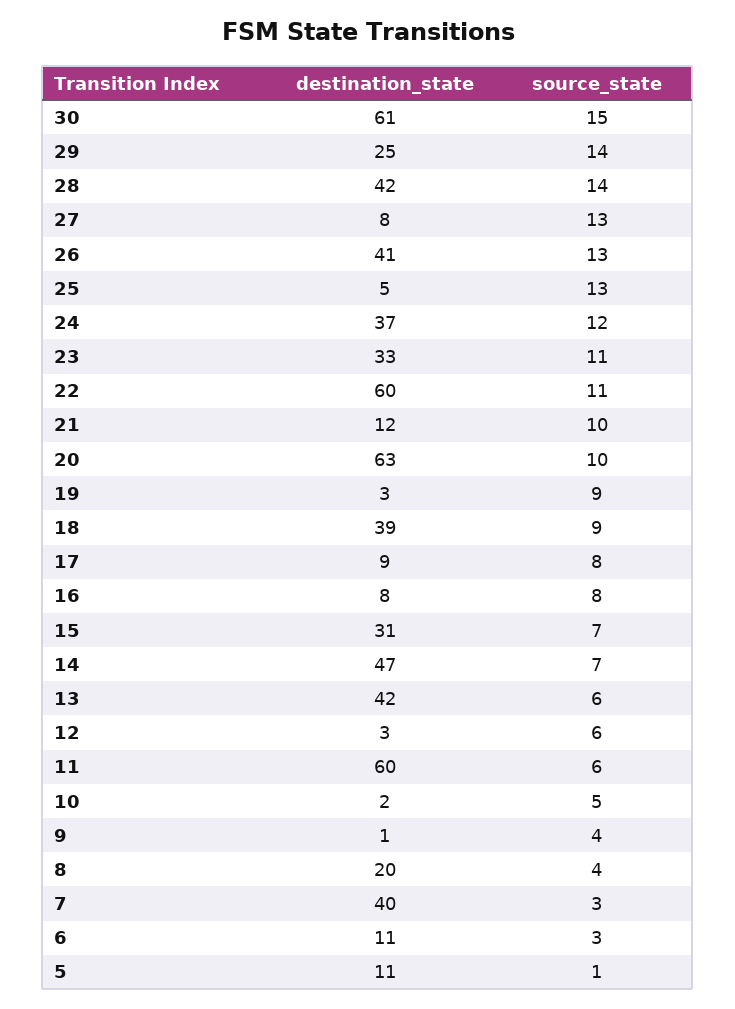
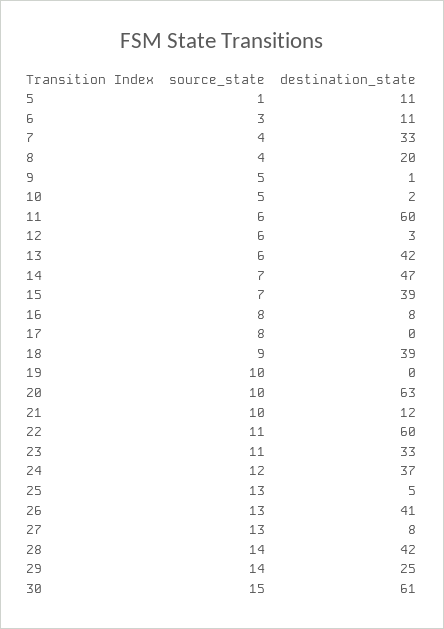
  {
    "destination_state": {
      "30": 61,
      "29": 25,
      "28": 42,
      "27": 8,
      "26": 41,
      "25": 5,
      "24": 37,
      "23": 33,
      "22": 60,
      "21": 12,
      "20": 63,
-     "19": 3,
+     "19": 0,
      "18": 39,
-     "17": 9,
+     "17": 0,
      "16": 8,
-     "15": 31,
+     "15": 39,
      "14": 47,
      "13": 42,
      "12": 3,
      "11": 60,
      "10": 2,
      "9": 1,
      "8": 20,
-     "7": 40,
+     "7": 33,
      "6": 11,
      "5": 11
    },
    "source_state": {
      "30": 15,
      "29": 14,
      "28": 14,
      "27": 13,
      "26": 13,
      "25": 13,
      "24": 12,
      "23": 11,
      "22": 11,
      "21": 10,
      "20": 10,
-     "19": 9,
+     "19": 10,
      "18": 9,
      "17": 8,
      "16": 8,
      "15": 7,
      "14": 7,
      "13": 6,
      "12": 6,
      "11": 6,
      "10": 5,
-     "9": 4,
+     "9": 5,
      "8": 4,
-     "7": 3,
+     "7": 4,
      "6": 3,
      "5": 1
    }
  }

